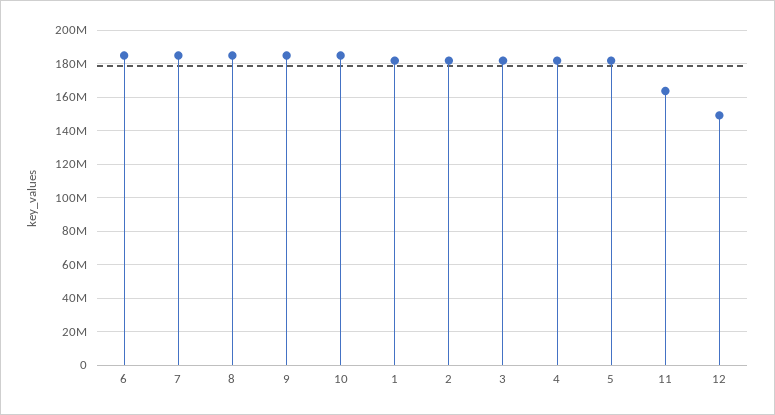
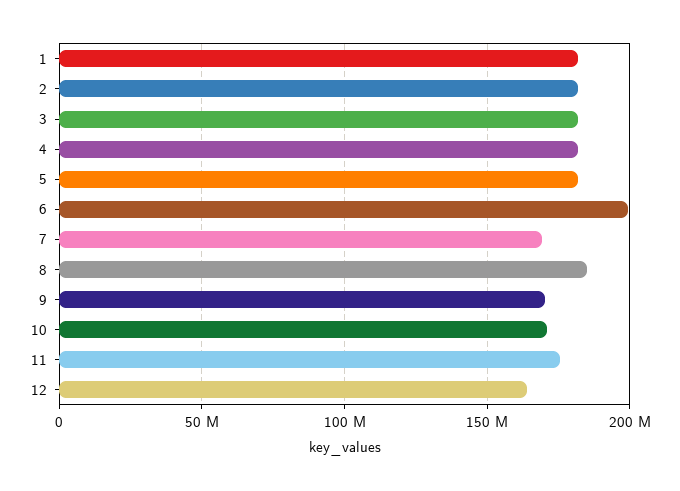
  {
-   "6": 185000000,
+   "6": 200000000,
-   "7": 185000000,
+   "7": 170000000,
    "8": 185000000,
-   "9": 185000000,
+   "9": 170000000,
-   "10": 185000000,
+   "10": 170000000,
    "1": 180000000,
    "2": 180000000,
    "3": 180000000,
    "4": 180000000,
    "5": 180000000,
-   "11": 165000000,
+   "11": 175000000,
-   "12": 150000000
+   "12": 165000000
  }

